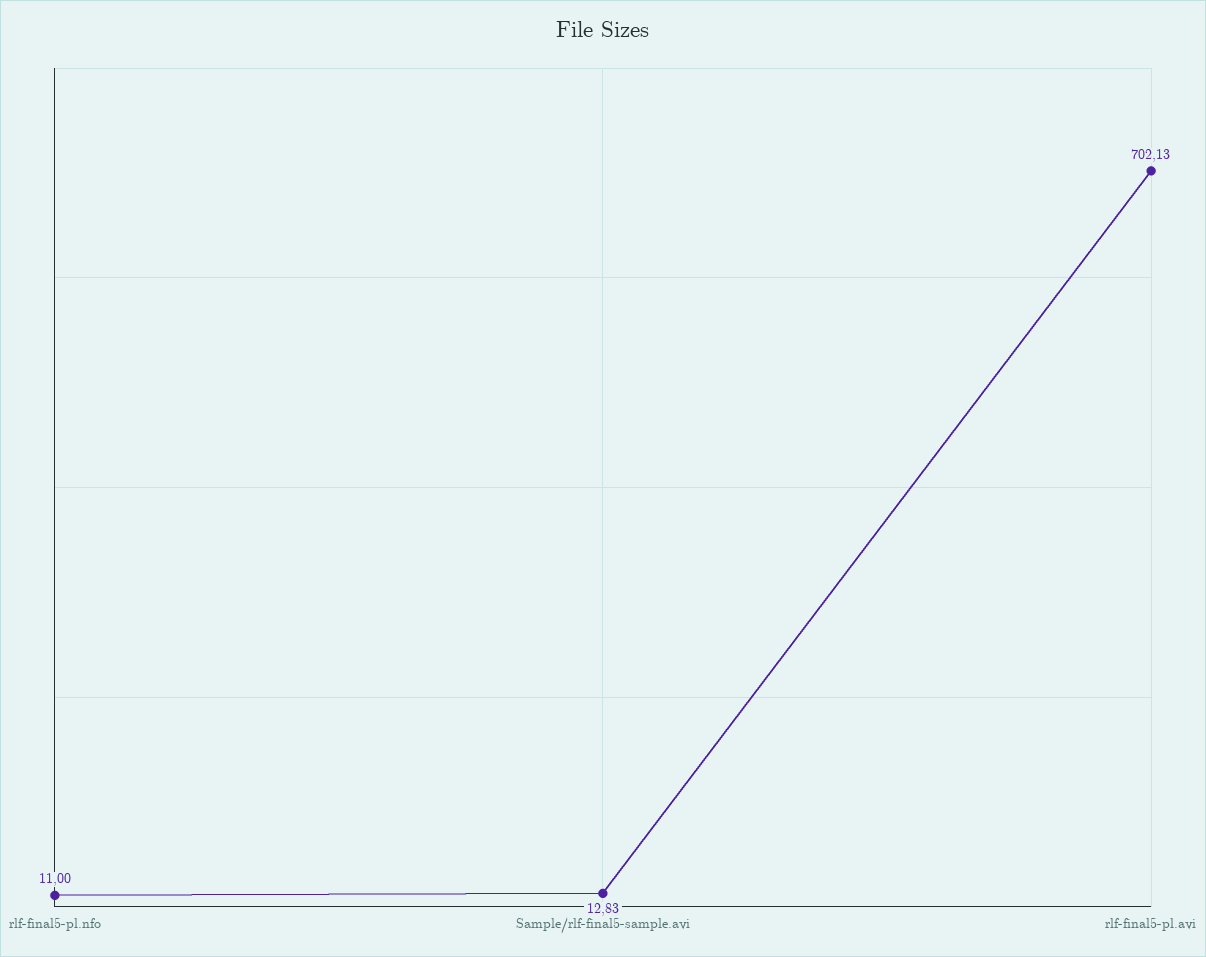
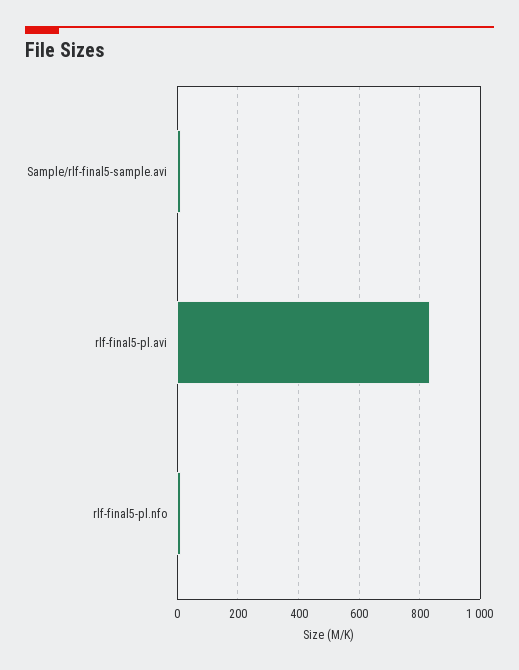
  {
    "rlf-final5-pl.nfo": 11,
    "Sample/rlf-final5-sample.avi": 12.83,
-   "rlf-final5-pl.avi": 702.13
+   "rlf-final5-pl.avi": 840
  }

